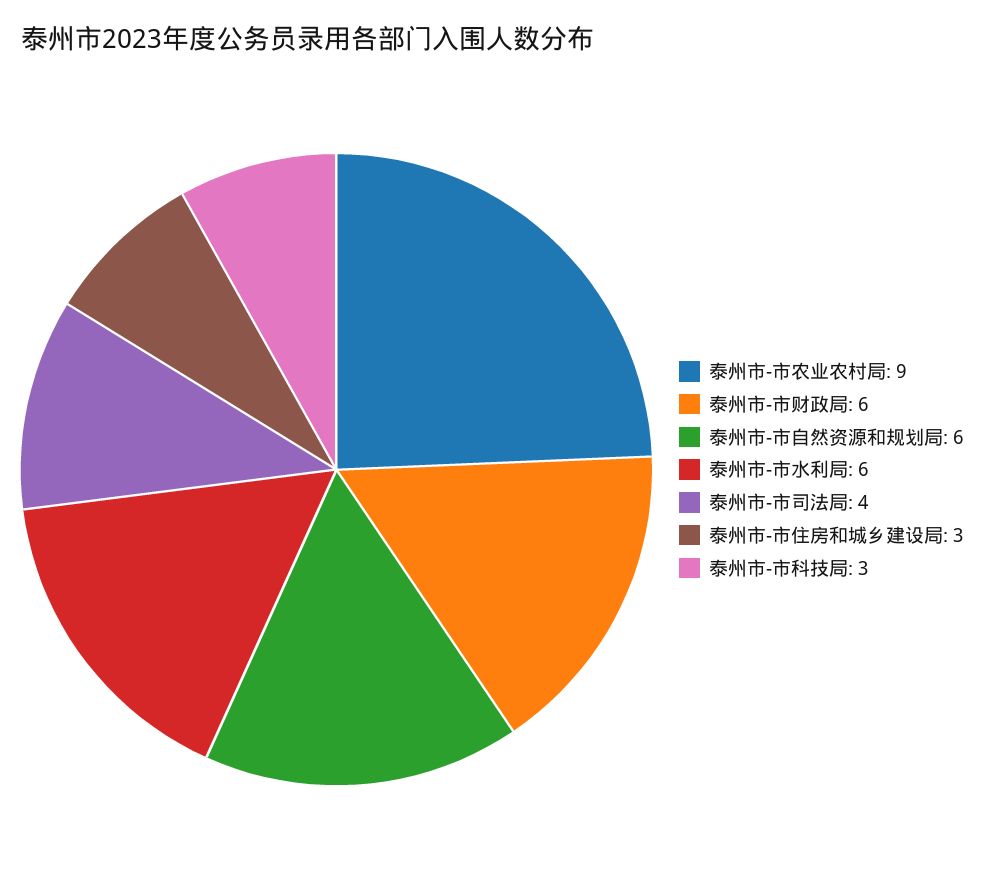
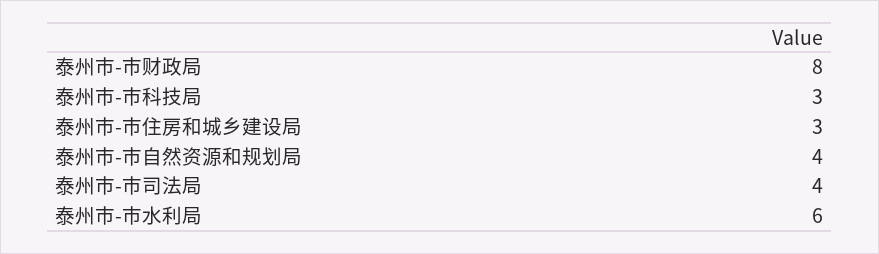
  {
-   "泰州市-市农业农村局": 9,
-   "泰州市-市财政局": 6,
+   "泰州市-市财政局": 8,
-   "泰州市-市自然资源和规划局": 6,
+   "泰州市-市自然资源和规划局": 4,
    "泰州市-市水利局": 6,
    "泰州市-市司法局": 4,
    "泰州市-市住房和城乡建设局": 3,
    "泰州市-市科技局": 3
  }

